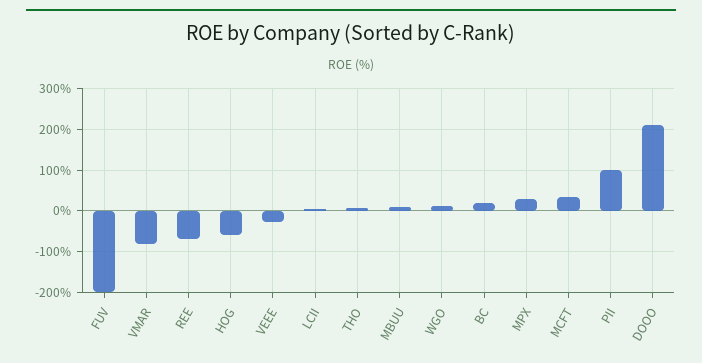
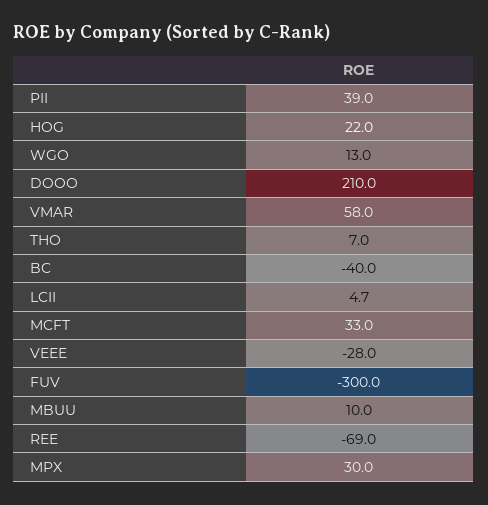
  {
-   "FUV": -200,
+   "FUV": -300,
-   "VMAR": -80,
+   "VMAR": 58,
    "REE": -69,
-   "HOG": -60,
+   "HOG": 22,
    "VEEE": -28,
    "LCII": 4.7,
    "THO": 7,
    "MBUU": 10,
    "WGO": 13,
-   "BC": 20,
+   "BC": -40,
    "MPX": 30,
    "MCFT": 33,
-   "PII": 100,
+   "PII": 39,
    "DOOO": 210
  }

